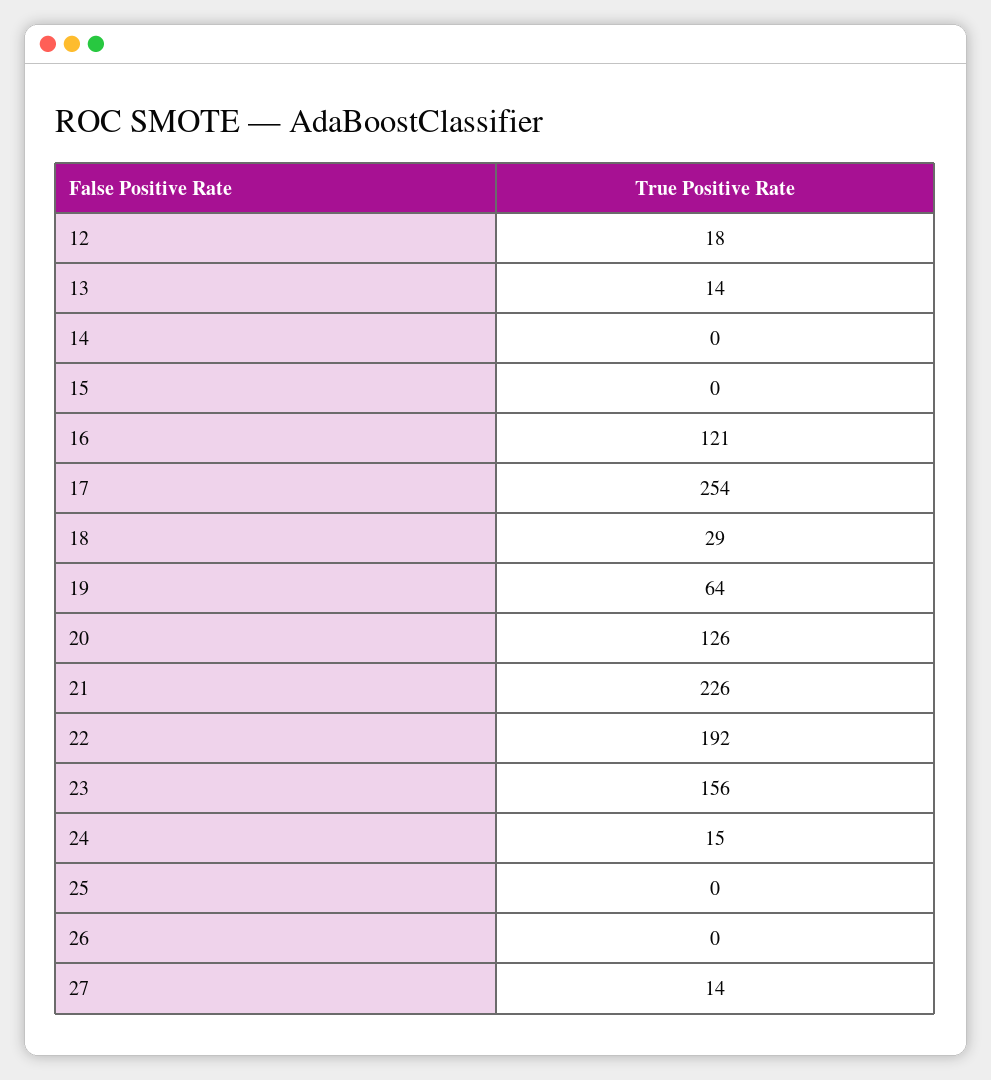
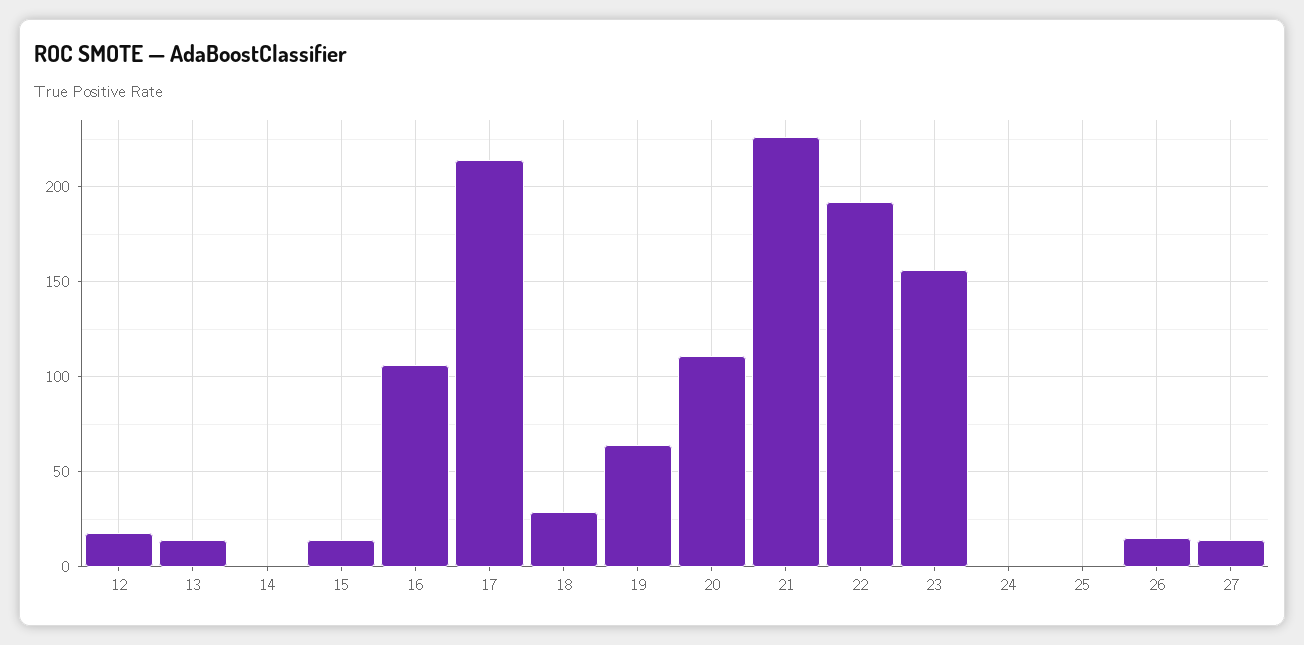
  {
    "12": 18,
    "13": 14,
    "14": 0,
-   "15": 0,
+   "15": 15,
-   "16": 121,
+   "16": 105,
-   "17": 254,
+   "17": 215,
    "18": 29,
    "19": 64,
-   "20": 126,
+   "20": 110,
    "21": 226,
    "22": 192,
    "23": 156,
-   "24": 15,
+   "24": 0,
    "25": 0,
-   "26": 0,
+   "26": 15,
    "27": 14
  }

